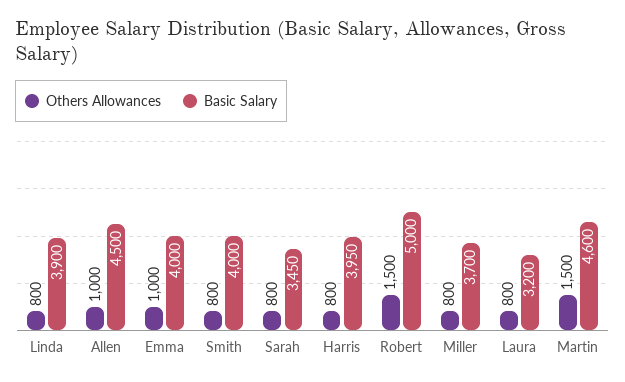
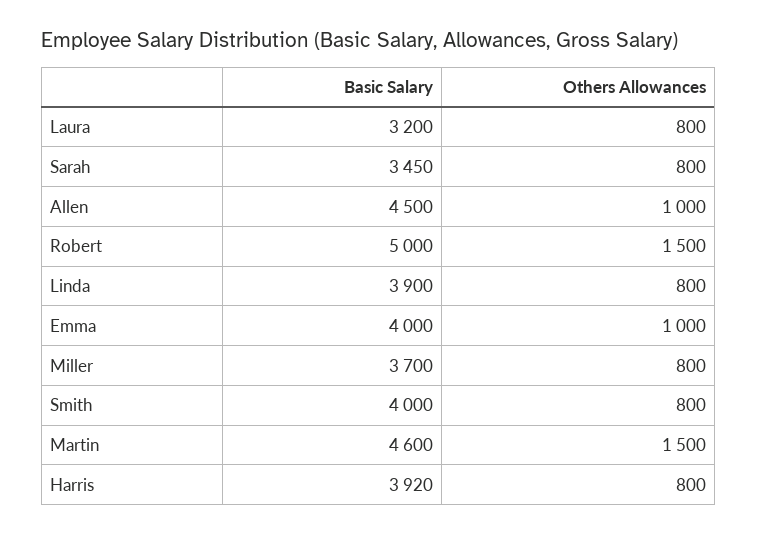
  {
    "Others Allowances": {
      "Linda": 800,
      "Allen": 1000,
      "Emma": 1000,
      "Smith": 800,
      "Sarah": 800,
      "Harris": 800,
      "Robert": 1500,
      "Miller": 800,
      "Laura": 800,
      "Martin": 1500
    },
    "Basic Salary": {
      "Linda": 3900,
      "Allen": 4500,
      "Emma": 4000,
      "Smith": 4000,
      "Sarah": 3450,
-     "Harris": 3950,
+     "Harris": 3920,
      "Robert": 5000,
      "Miller": 3700,
      "Laura": 3200,
      "Martin": 4600
    }
  }

